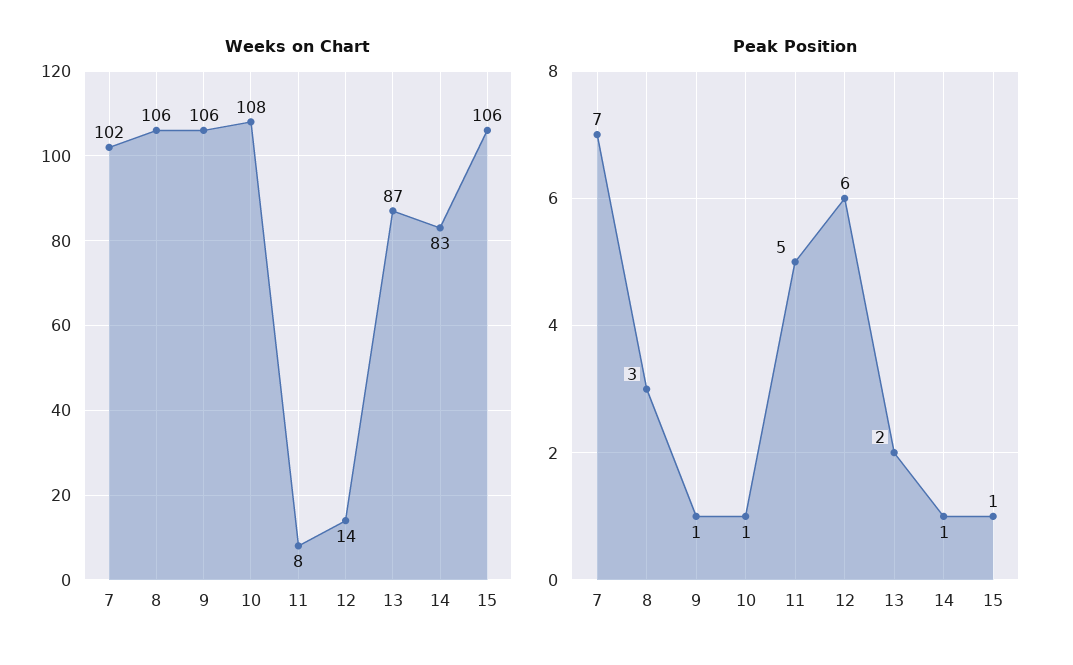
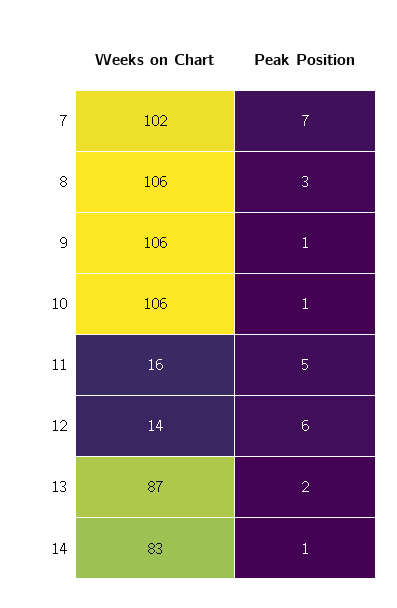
  {
    "Weeks on Chart": {
      "7": 102,
      "8": 106,
      "9": 106,
-     "10": 108,
+     "10": 106,
-     "11": 8,
+     "11": 16,
      "12": 14,
      "13": 87,
-     "14": 83,
+     "14": 83
-     "15": 106
    },
    "Peak Position": {
      "7": 7,
      "8": 3,
      "9": 1,
      "10": 1,
      "11": 5,
      "12": 6,
      "13": 2,
-     "14": 1,
+     "14": 1
-     "15": 1
    }
  }

